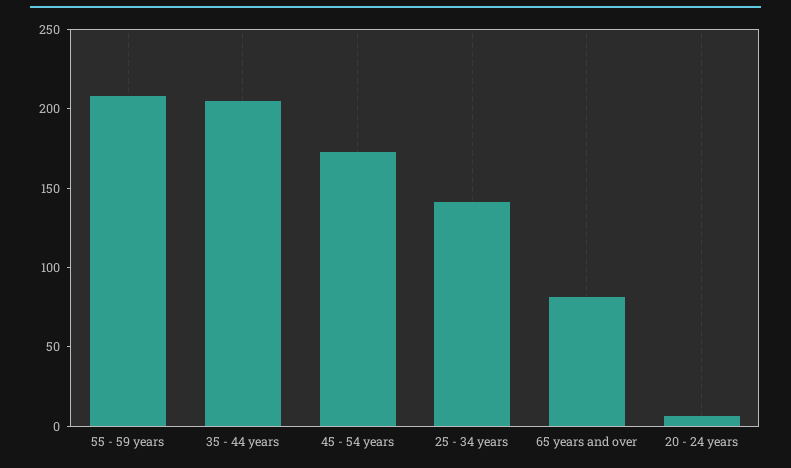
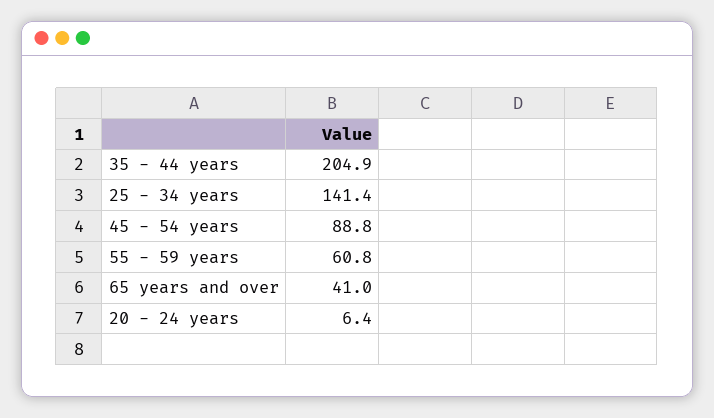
  {
-   "55 - 59 years": 210,
+   "55 - 59 years": 60.8,
    "35 - 44 years": 204.9,
-   "45 - 54 years": 170,
+   "45 - 54 years": 88.8,
    "25 - 34 years": 141.4,
-   "65 years and over": 80,
+   "65 years and over": 41,
    "20 - 24 years": 6.4
  }

